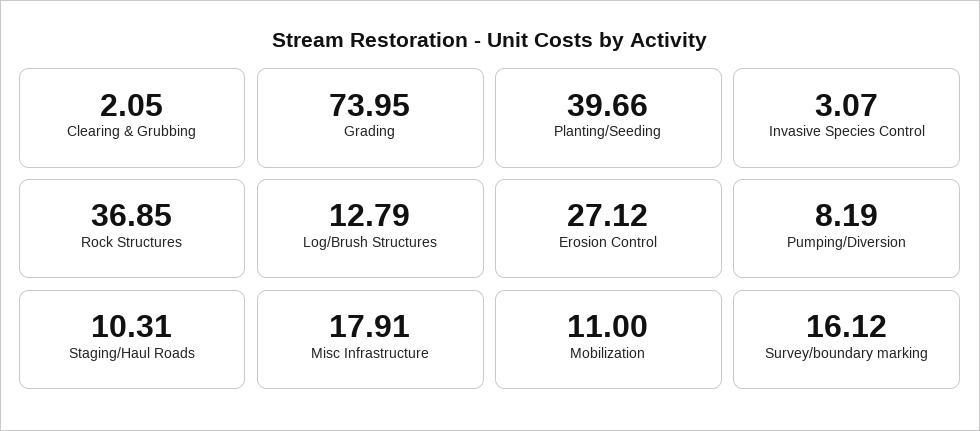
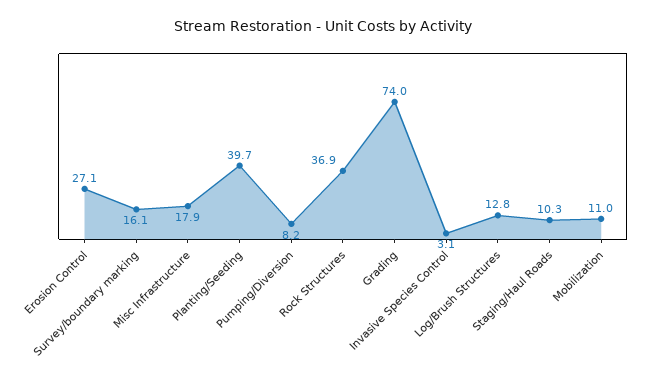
  {
-   "Clearing & Grubbing": 2.05,
    "Grading": 73.95,
    "Planting/Seeding": 39.66,
    "Invasive Species Control": 3.07,
    "Rock Structures": 36.85,
    "Log/Brush Structures": 12.79,
    "Erosion Control": 27.12,
    "Pumping/Diversion": 8.19,
    "Staging/Haul Roads": 10.31,
    "Misc Infrastructure": 17.91,
    "Mobilization": 11,
    "Survey/boundary marking": 16.12
  }

